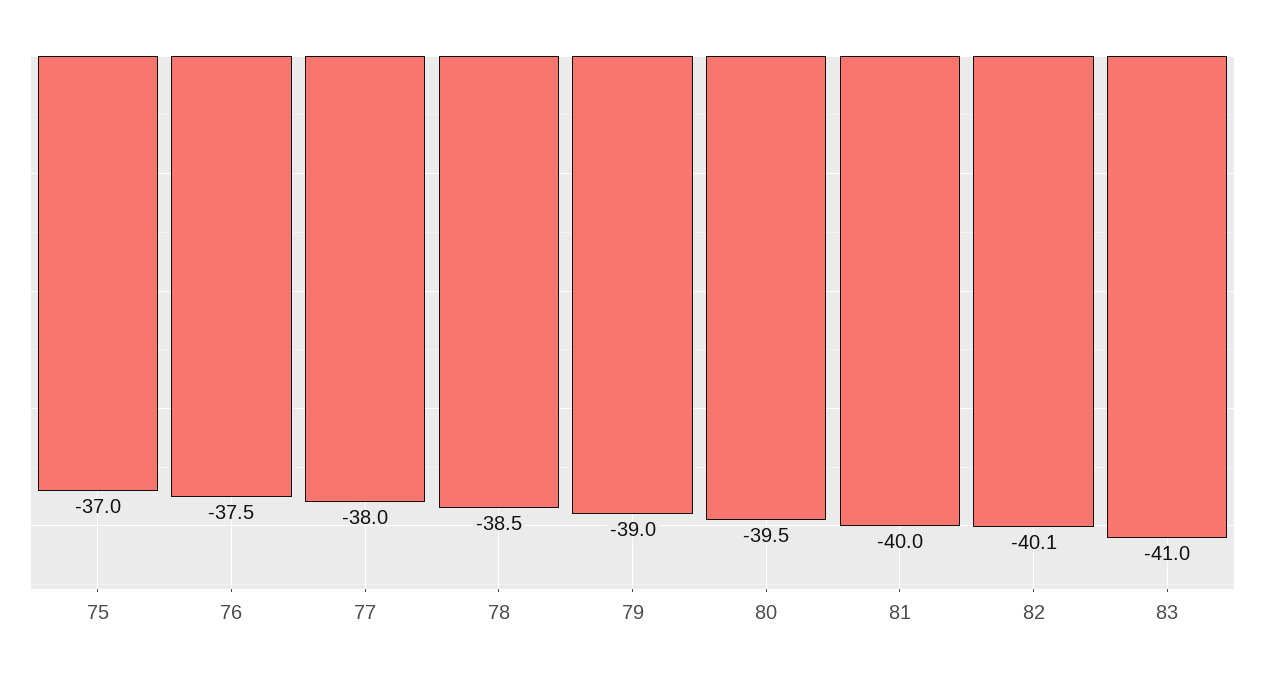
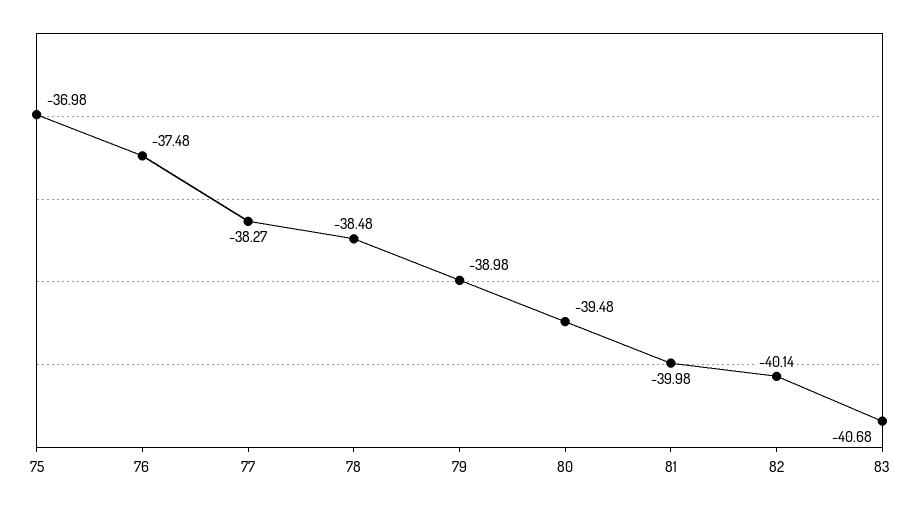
  {
    "75": -36.98,
    "76": -37.48,
-   "77": -38,
+   "77": -38.27,
    "78": -38.48,
    "79": -38.98,
    "80": -39.48,
    "81": -39.98,
    "82": -40.14,
-   "83": -41
+   "83": -40.68
  }

